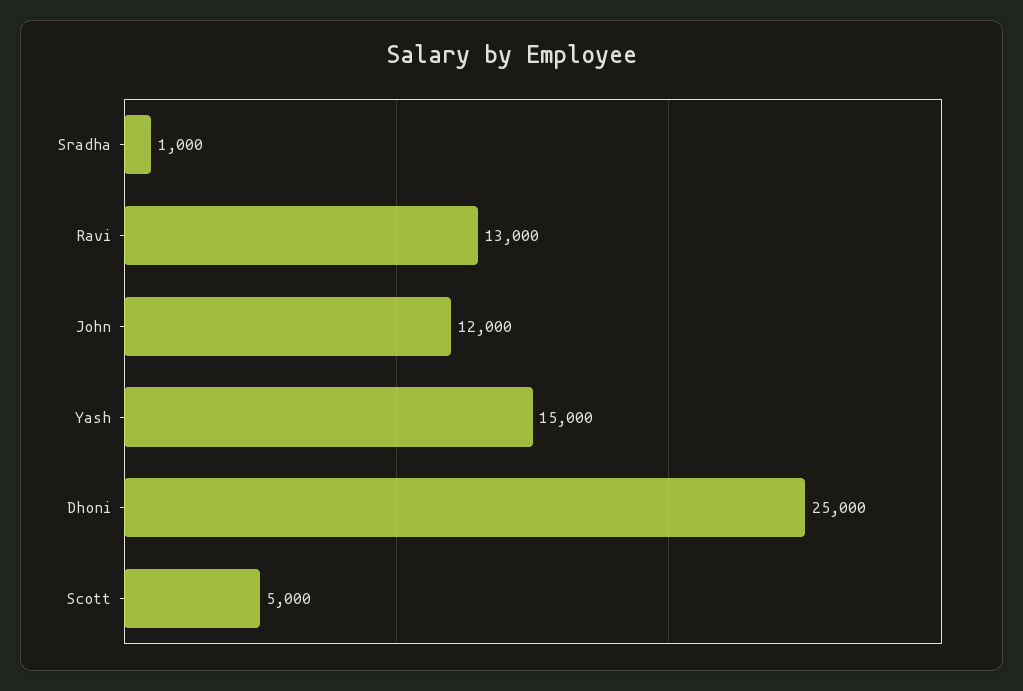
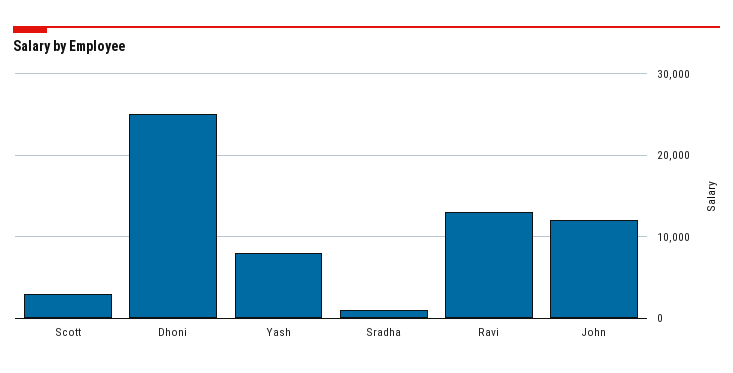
  {
    "Sradha": 1000,
    "Ravi": 13000,
    "John": 12000,
-   "Yash": 15000,
+   "Yash": 8000,
    "Dhoni": 25000,
-   "Scott": 5000
+   "Scott": 3000
  }

